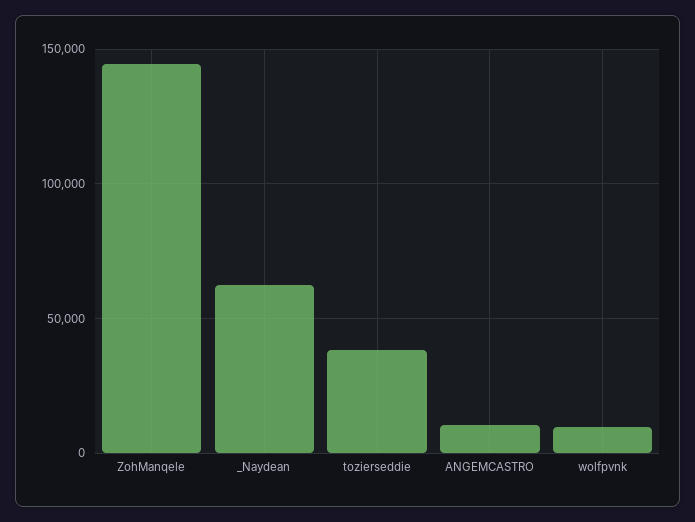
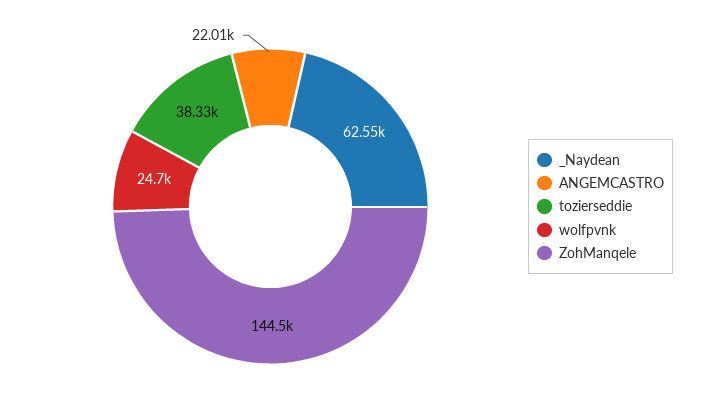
  {
    "ZohManqele": 144500,
    "_Naydean": 62550,
    "tozierseddie": 38330,
-   "ANGEMCASTRO": 10000,
+   "ANGEMCASTRO": 22010,
-   "wolfpvnk": 10000
+   "wolfpvnk": 24700
  }

